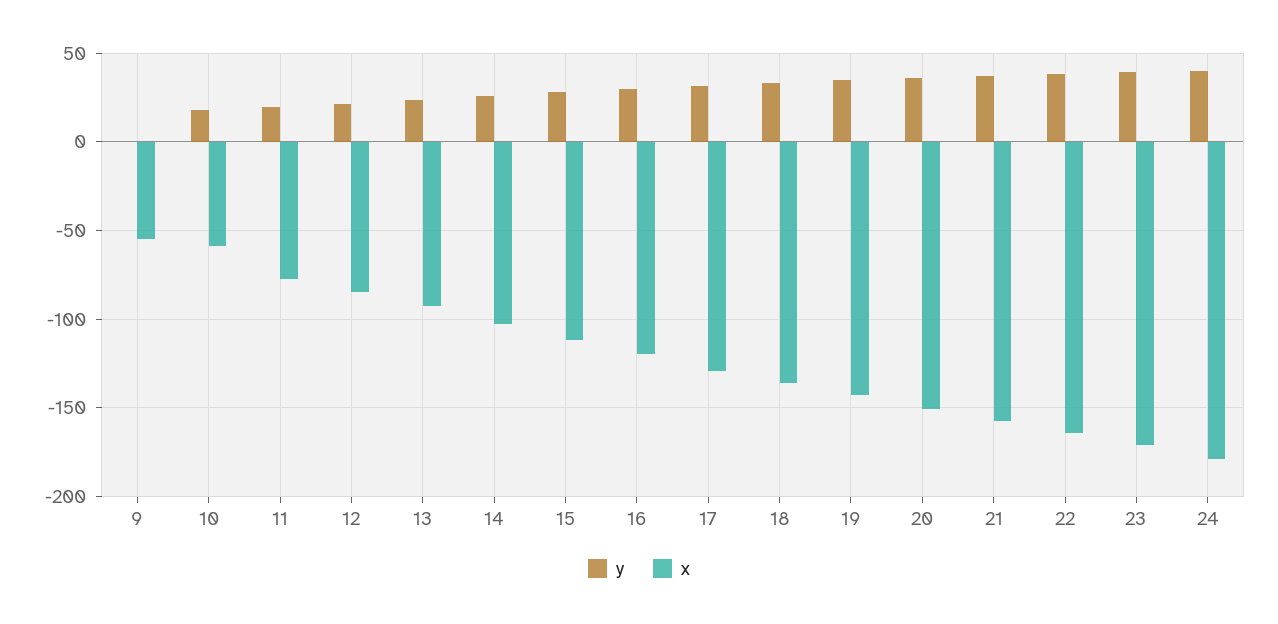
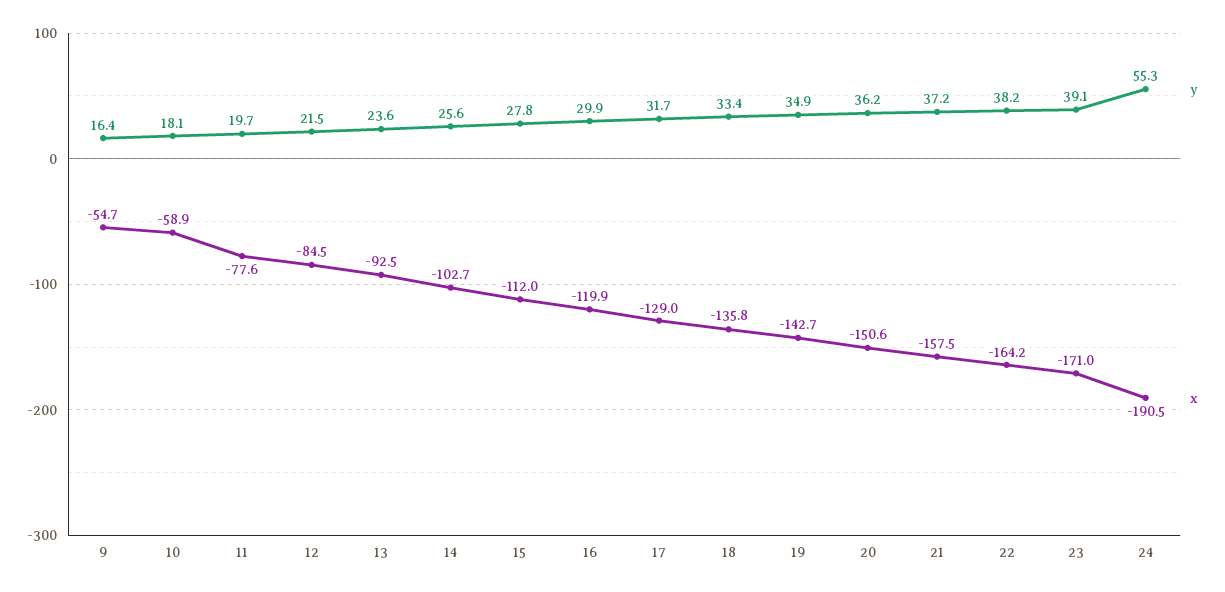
  {
    "y": {
-     "9": 0,
+     "9": 16.4,
      "10": 18.1,
      "11": 19.7,
      "12": 21.5,
      "13": 23.6,
      "14": 25.6,
      "15": 27.8,
      "16": 29.9,
      "17": 31.7,
      "18": 33.4,
      "19": 34.9,
      "20": 36.2,
      "21": 37.2,
      "22": 38.2,
      "23": 39.1,
-     "24": 40
+     "24": 55.3
    },
    "x": {
      "9": -54.7,
      "10": -58.9,
      "11": -77.6,
      "12": -84.5,
      "13": -92.5,
      "14": -102.7,
      "15": -112,
      "16": -119.9,
      "17": -129,
      "18": -135.8,
      "19": -142.7,
      "20": -150.6,
      "21": -157.5,
      "22": -164.2,
      "23": -171,
-     "24": -180
+     "24": -190.5
    }
  }

